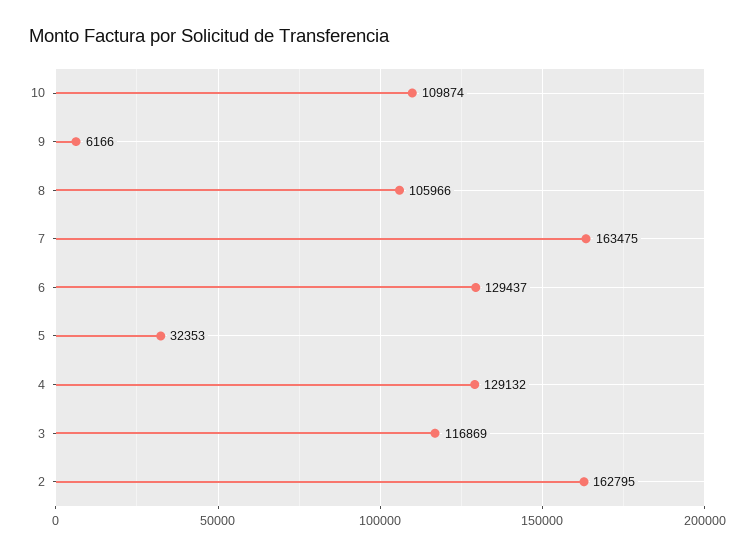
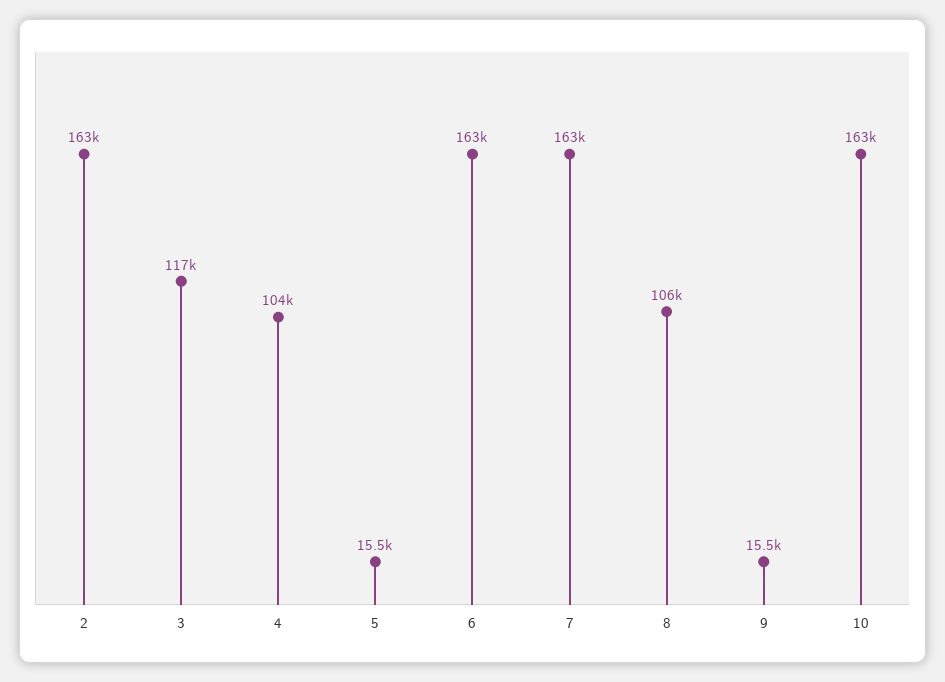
  {
-   "10": 109874,
+   "10": 163000,
-   "9": 6166,
+   "9": 15500,
    "8": 105966,
    "7": 163475,
-   "6": 129437,
+   "6": 163000,
-   "5": 32353,
+   "5": 15500,
-   "4": 129132,
+   "4": 104000,
    "3": 116869,
    "2": 162795
  }

